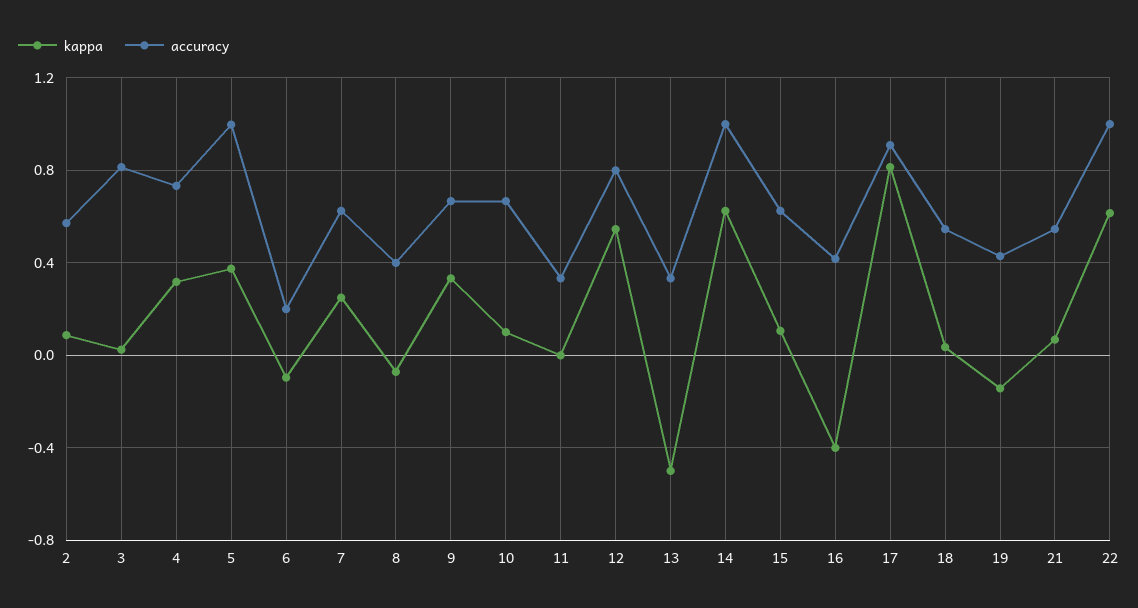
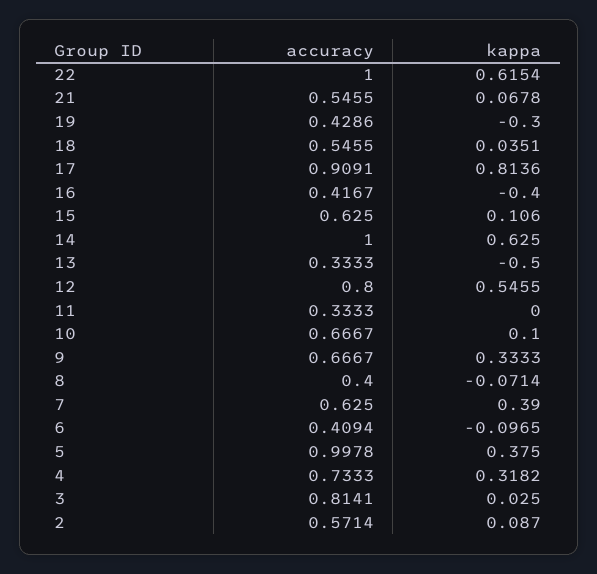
  {
    "kappa": {
      "2": 0.087,
      "3": 0.025,
      "4": 0.3182,
      "5": 0.375,
      "6": -0.0965,
-     "7": 0.25,
+     "7": 0.39,
      "8": -0.0714,
      "9": 0.3333,
      "10": 0.1,
      "11": 0,
      "12": 0.5455,
      "13": -0.5,
      "14": 0.625,
      "15": 0.106,
      "16": -0.4,
      "17": 0.8136,
      "18": 0.0351,
-     "19": -0.15,
+     "19": -0.3,
      "21": 0.0678,
      "22": 0.6154
    },
    "accuracy": {
      "2": 0.5714,
      "3": 0.8141,
      "4": 0.7333,
      "5": 0.9978,
-     "6": 0.2,
+     "6": 0.4094,
      "7": 0.625,
      "8": 0.4,
      "9": 0.6667,
      "10": 0.6667,
      "11": 0.3333,
      "12": 0.8,
      "13": 0.3333,
      "14": 1,
      "15": 0.625,
      "16": 0.4167,
      "17": 0.9091,
      "18": 0.5455,
      "19": 0.4286,
      "21": 0.5455,
      "22": 1
    }
  }

